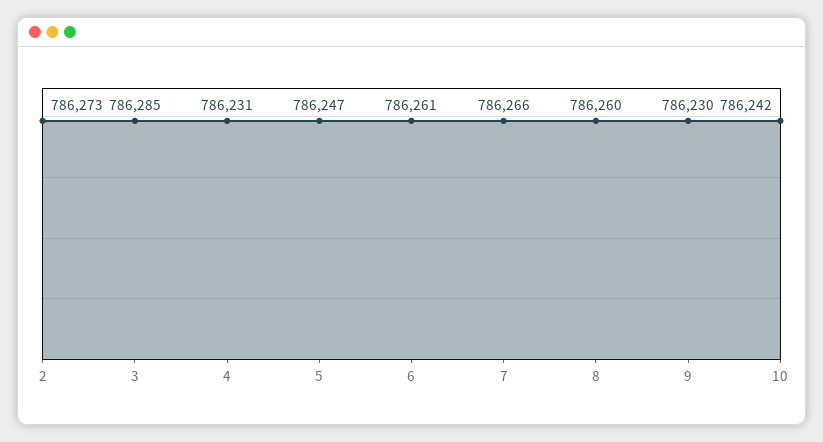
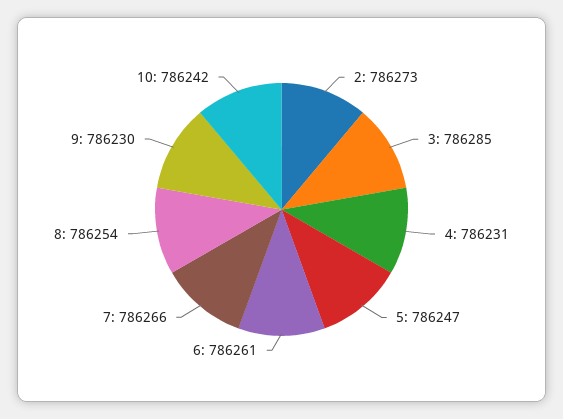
  {
    "2": 786273,
    "3": 786285,
    "4": 786231,
    "5": 786247,
    "6": 786261,
    "7": 786266,
-   "8": 786260,
+   "8": 786254,
    "9": 786230,
    "10": 786242
  }

